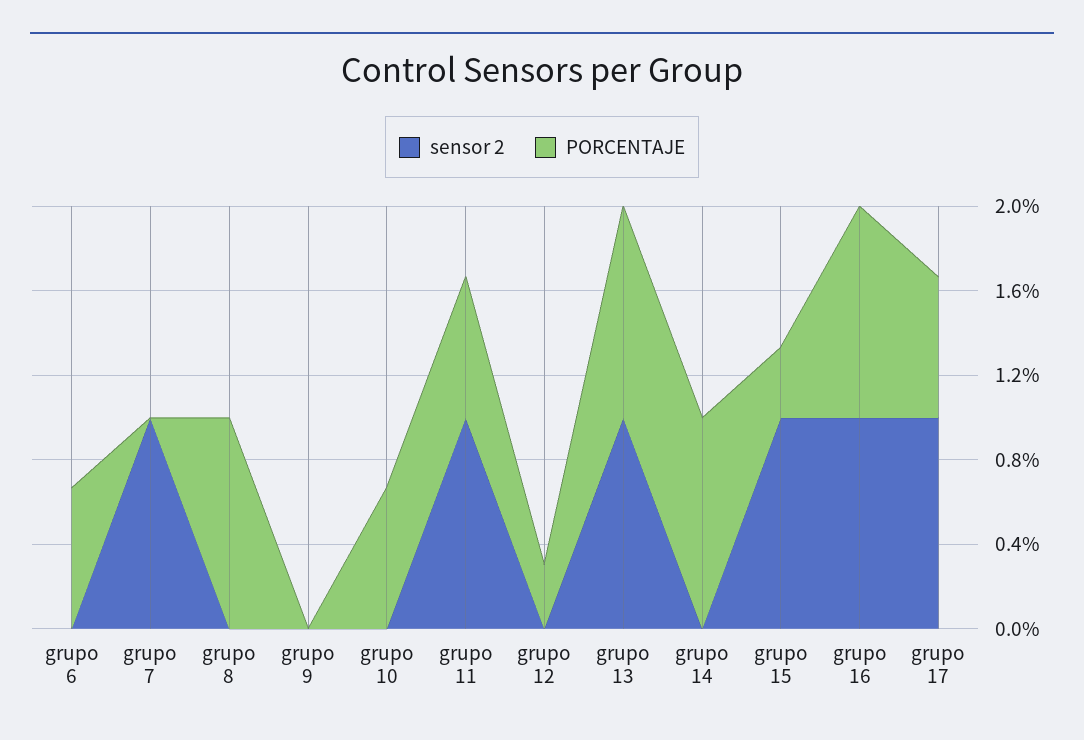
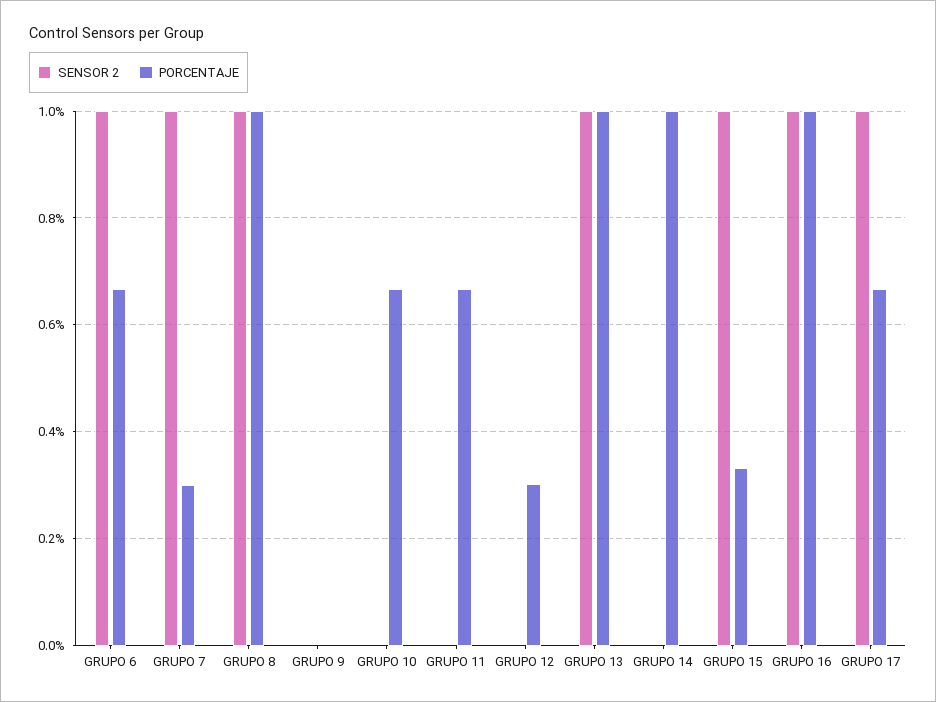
  {
    "sensor 2": {
-     "grupo 6": 0,
+     "grupo 6": 1,
      "grupo 7": 1,
-     "grupo 8": 0,
+     "grupo 8": 1,
      "grupo 9": 0,
      "grupo 10": 0,
-     "grupo 11": 1,
+     "grupo 11": 0,
      "grupo 12": 0,
      "grupo 13": 1,
      "grupo 14": 0,
      "grupo 15": 1,
      "grupo 16": 1,
      "grupo 17": 1
    },
    "PORCENTAJE": {
      "grupo 6": 0.66,
-     "grupo 7": 0,
+     "grupo 7": 0.3,
      "grupo 8": 1,
      "grupo 9": 0,
      "grupo 10": 0.66,
      "grupo 11": 0.66,
      "grupo 12": 0.3,
      "grupo 13": 1,
      "grupo 14": 1,
      "grupo 15": 0.34,
      "grupo 16": 1,
      "grupo 17": 0.66
    }
  }

